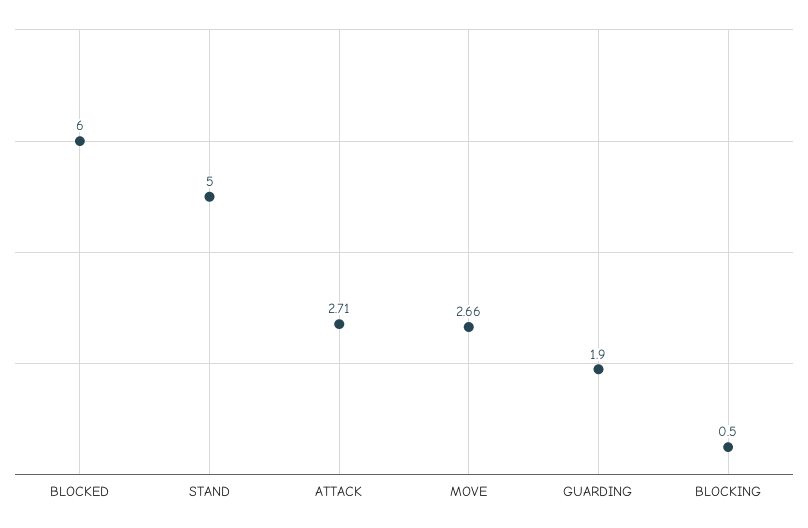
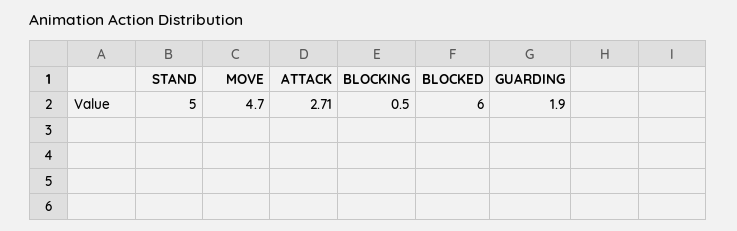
  {
    "BLOCKED": 6,
    "STAND": 5,
    "ATTACK": 2.71,
-   "MOVE": 2.66,
+   "MOVE": 4.7,
    "GUARDING": 1.9,
    "BLOCKING": 0.5
  }

